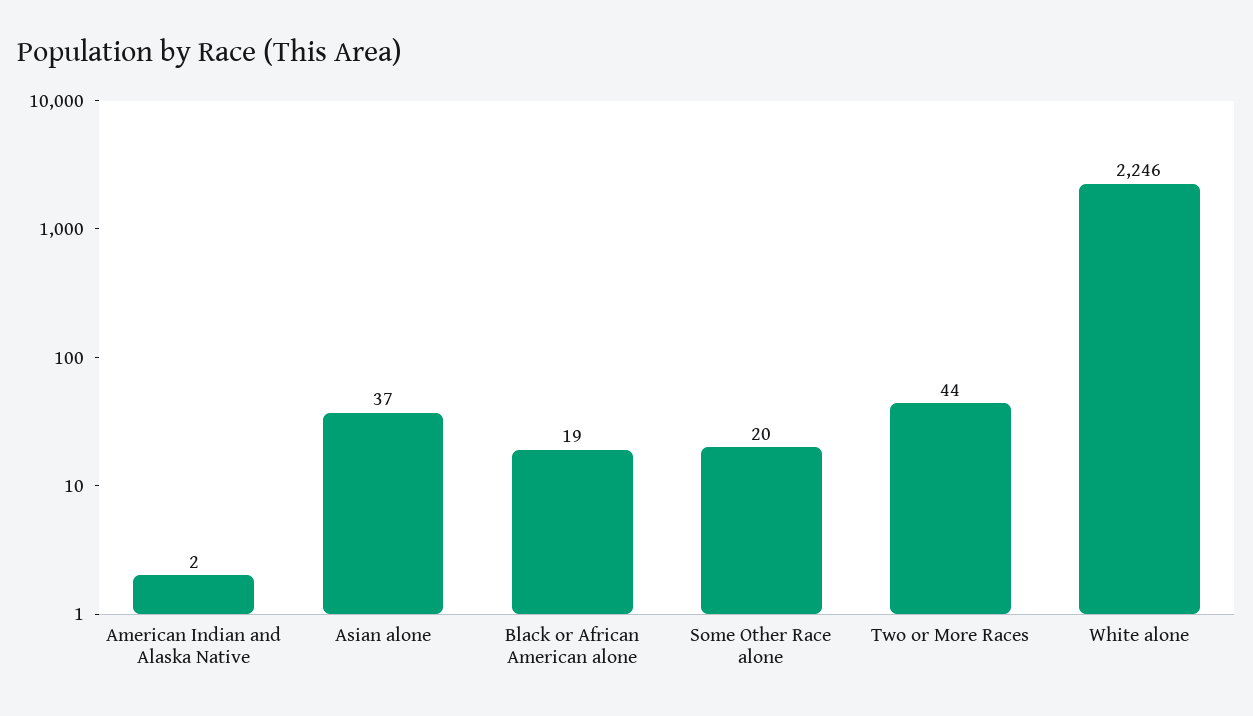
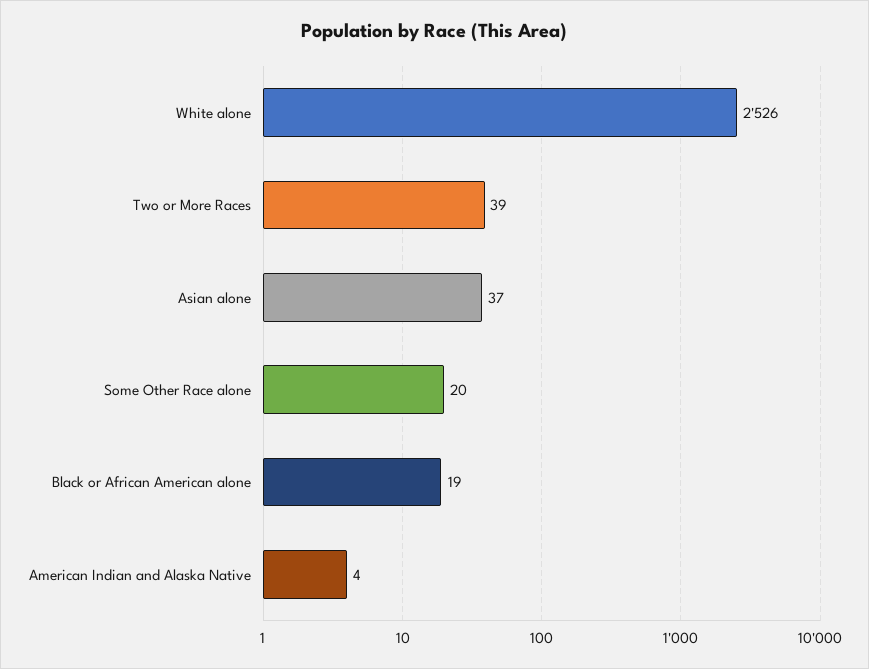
  {
-   "American Indian and Alaska Native": 2,
+   "American Indian and Alaska Native": 4,
    "Asian alone": 37,
    "Black or African American alone": 19,
    "Some Other Race alone": 20,
-   "Two or More Races": 44,
+   "Two or More Races": 39,
-   "White alone": 2246
+   "White alone": 2526
  }

